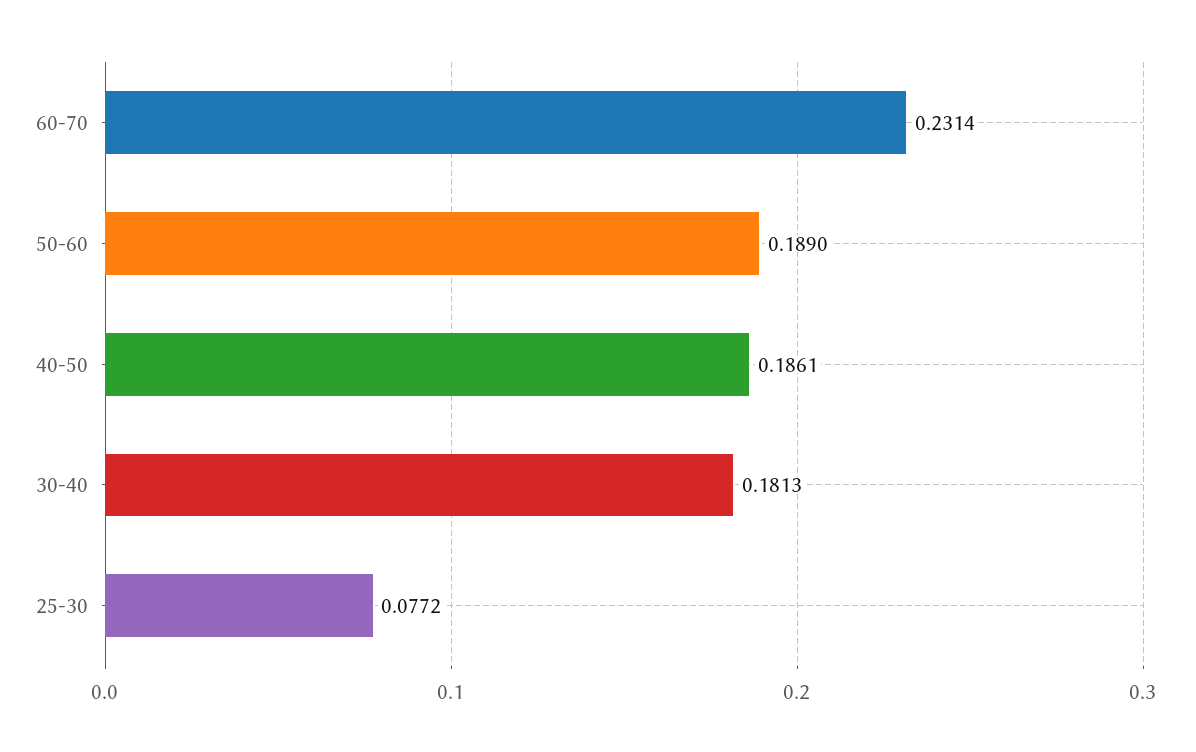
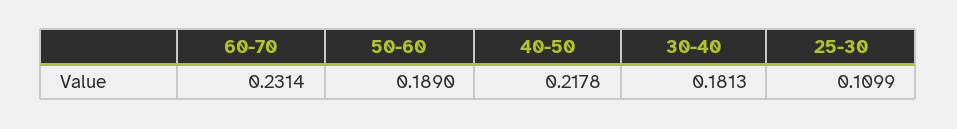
  {
    "60-70": 0.2314,
    "50-60": 0.189,
-   "40-50": 0.1861,
+   "40-50": 0.2178,
    "30-40": 0.1813,
-   "25-30": 0.0772
+   "25-30": 0.1099
  }

